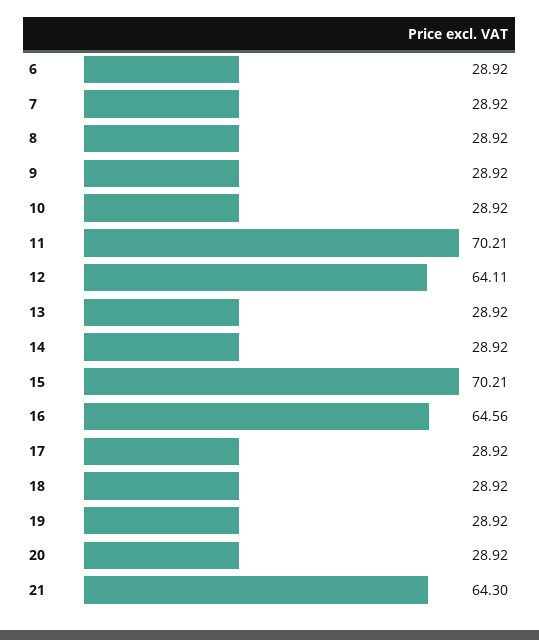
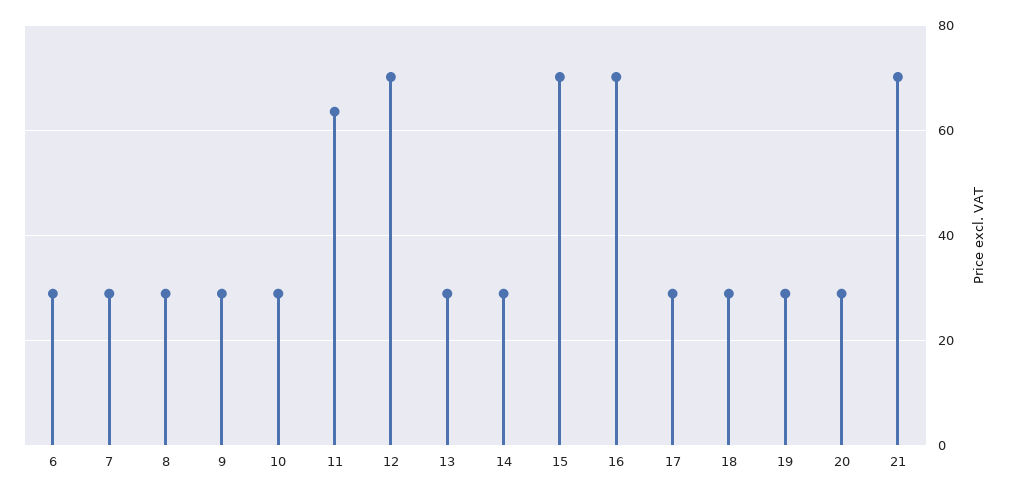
  {
    "6": 28.92,
    "7": 28.92,
    "8": 28.92,
    "9": 28.92,
    "10": 28.92,
-   "11": 70.21,
+   "11": 64,
-   "12": 64.11,
+   "12": 70,
    "13": 28.92,
    "14": 28.92,
    "15": 70.21,
-   "16": 64.56,
+   "16": 70,
    "17": 28.92,
    "18": 28.92,
    "19": 28.92,
    "20": 28.92,
-   "21": 64.3
+   "21": 70
  }

